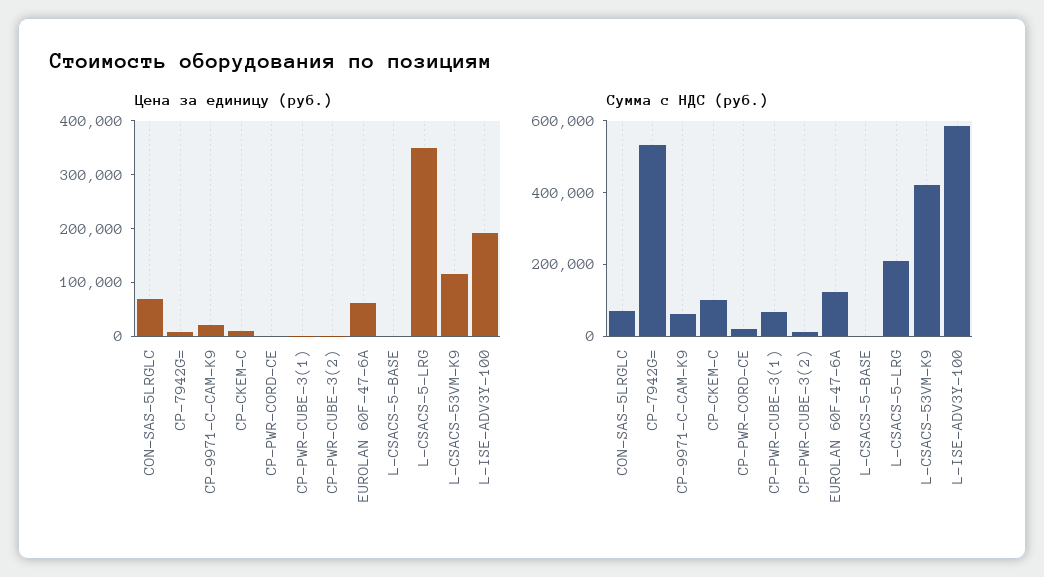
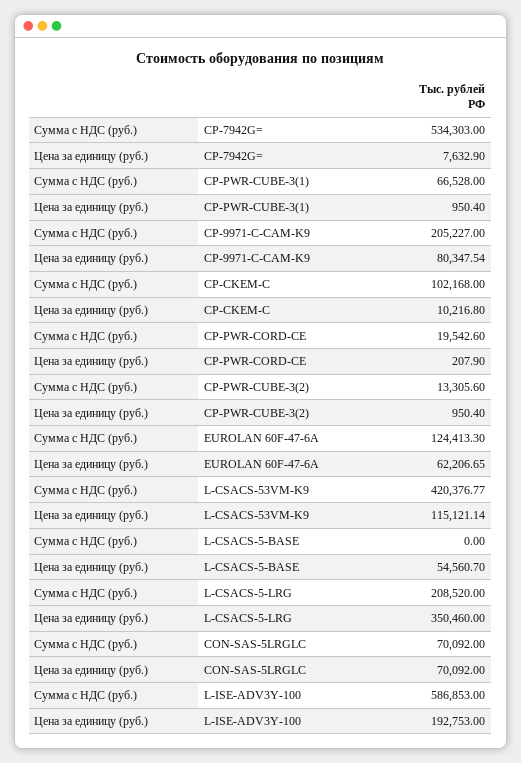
  {
    "Цена за единицу (руб.)": {
      "CON-SAS-5LRGLC": 70092,
      "CP-7942G=": 7632.9,
-     "CP-9971-C-CAM-K9": 20000,
+     "CP-9971-C-CAM-K9": 80347.54,
      "CP-CKEM-C": 10216.8,
      "CP-PWR-CORD-CE": 207.9,
      "CP-PWR-CUBE-3(1)": 950.4,
      "CP-PWR-CUBE-3(2)": 950.4,
      "EUROLAN 60F-47-6A": 62206.65,
-     "L-CSACS-5-BASE": 0,
+     "L-CSACS-5-BASE": 54560.7,
      "L-CSACS-5-LRG": 350460,
      "L-CSACS-53VM-K9": 115121.14,
      "L-ISE-ADV3Y-100": 192753
    },
    "Сумма с НДС (руб.)": {
      "CON-SAS-5LRGLC": 70092,
      "CP-7942G=": 534303,
-     "CP-9971-C-CAM-K9": 50000,
+     "CP-9971-C-CAM-K9": 205227,
      "CP-CKEM-C": 102168,
      "CP-PWR-CORD-CE": 19542.6,
      "CP-PWR-CUBE-3(1)": 66528,
      "CP-PWR-CUBE-3(2)": 13305.6,
      "EUROLAN 60F-47-6A": 124413.3,
      "L-CSACS-5-BASE": 0,
      "L-CSACS-5-LRG": 208520,
      "L-CSACS-53VM-K9": 420376.77,
      "L-ISE-ADV3Y-100": 586853
    }
  }

